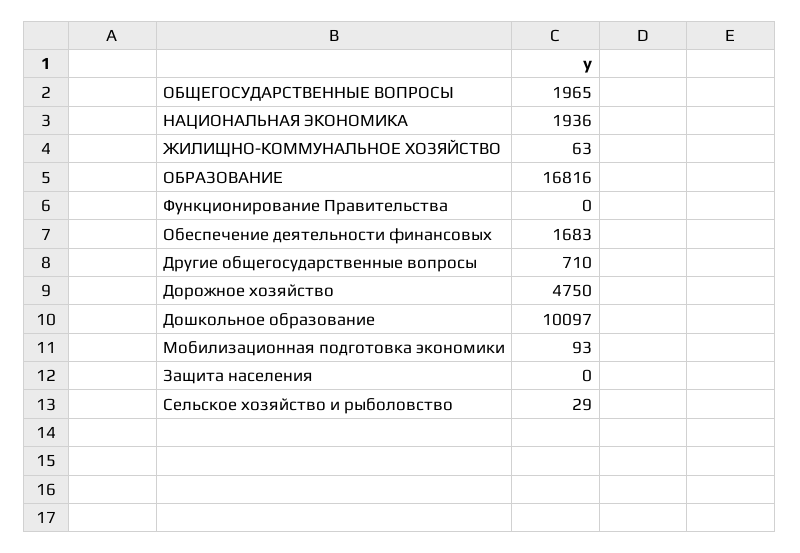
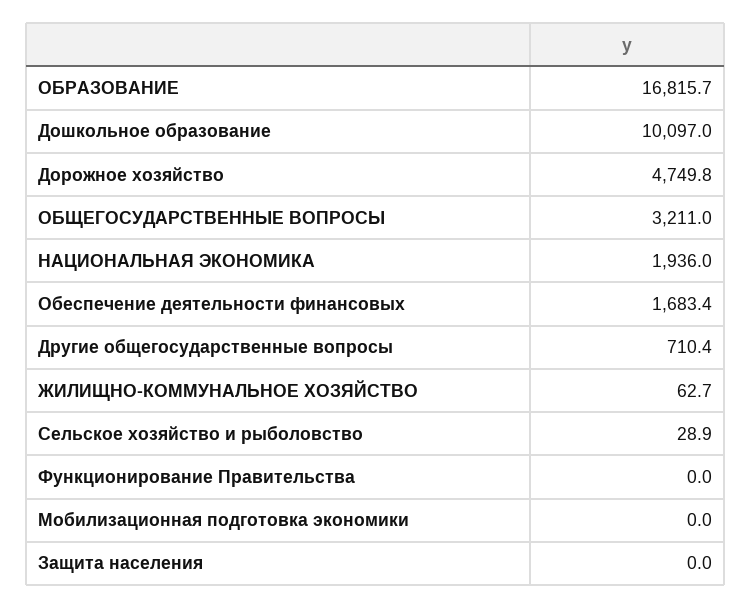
  {
-   "ОБЩЕГОСУДАРСТВЕННЫЕ ВОПРОСЫ": 1965,
+   "ОБЩЕГОСУДАРСТВЕННЫЕ ВОПРОСЫ": 3211,
    "НАЦИОНАЛЬНАЯ ЭКОНОМИКА": 1936,
    "ЖИЛИЩНО-КОММУНАЛЬНОЕ ХОЗЯЙСТВО": 62.7,
    "ОБРАЗОВАНИЕ": 16815.7,
    "Функционирование Правительства": 0,
    "Обеспечение деятельности финансовых": 1683.4,
    "Другие общегосударственные вопросы": 710.4,
    "Дорожное хозяйство": 4749.8,
    "Дошкольное образование": 10097,
-   "Мобилизационная подготовка экономики": 93,
+   "Мобилизационная подготовка экономики": 0,
    "Защита населения": 0,
    "Сельское хозяйство и рыболовство": 28.9
  }

